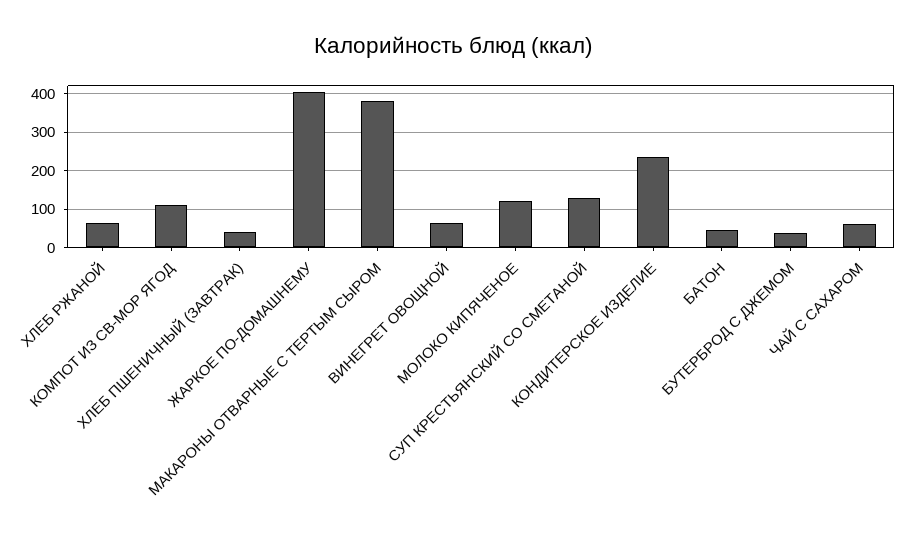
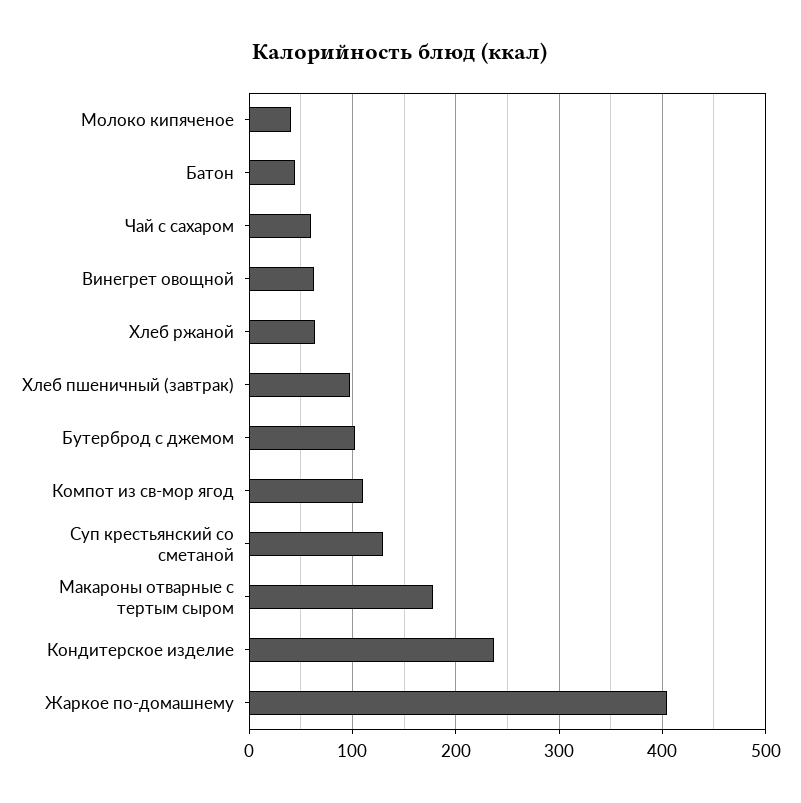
  {
    "ХЛЕБ РЖАНОЙ": 60,
    "КОМПОТ ИЗ СВ-МОР ЯГОД": 110,
-   "ХЛЕБ ПШЕНИЧНЫЙ (ЗАВТРАК)": 40,
+   "ХЛЕБ ПШЕНИЧНЫЙ (ЗАВТРАК)": 100,
    "ЖАРКОЕ ПО-ДОМАШНЕМУ": 410,
-   "МАКАРОНЫ ОТВАРНЫЕ С ТЕРТЫМ СЫРОМ": 380,
+   "МАКАРОНЫ ОТВАРНЫЕ С ТЕРТЫМ СЫРОМ": 180,
    "ВИНЕГРЕТ ОВОЩНОЙ": 60,
-   "МОЛОКО КИПЯЧЕНОЕ": 120,
+   "МОЛОКО КИПЯЧЕНОЕ": 40,
    "СУП КРЕСТЬЯНСКИЙ СО СМЕТАНОЙ": 130,
    "КОНДИТЕРСКОЕ ИЗДЕЛИЕ": 240,
    "БАТОН": 40,
-   "БУТЕРБРОД С ДЖЕМОМ": 40,
+   "БУТЕРБРОД С ДЖЕМОМ": 100,
    "ЧАЙ С САХАРОМ": 60
  }

